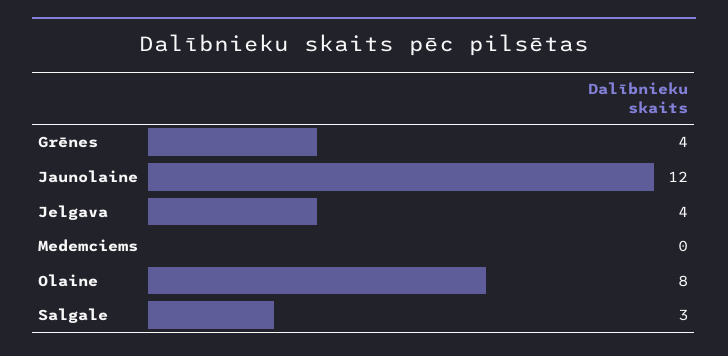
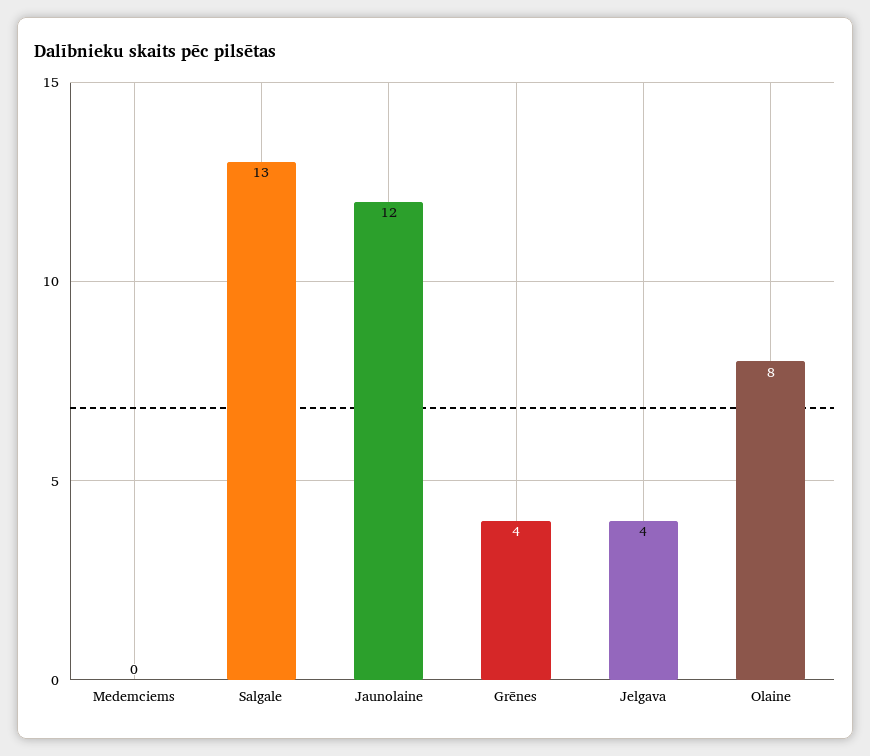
  {
    "Grēnes": 4,
    "Jaunolaine": 12,
    "Jelgava": 4,
    "Medemciems": 0,
    "Olaine": 8,
-   "Salgale": 3
+   "Salgale": 13
  }

